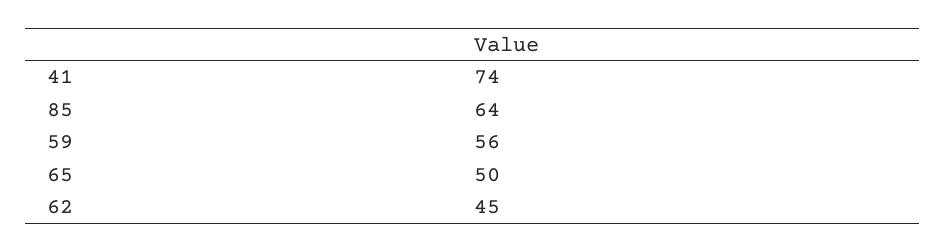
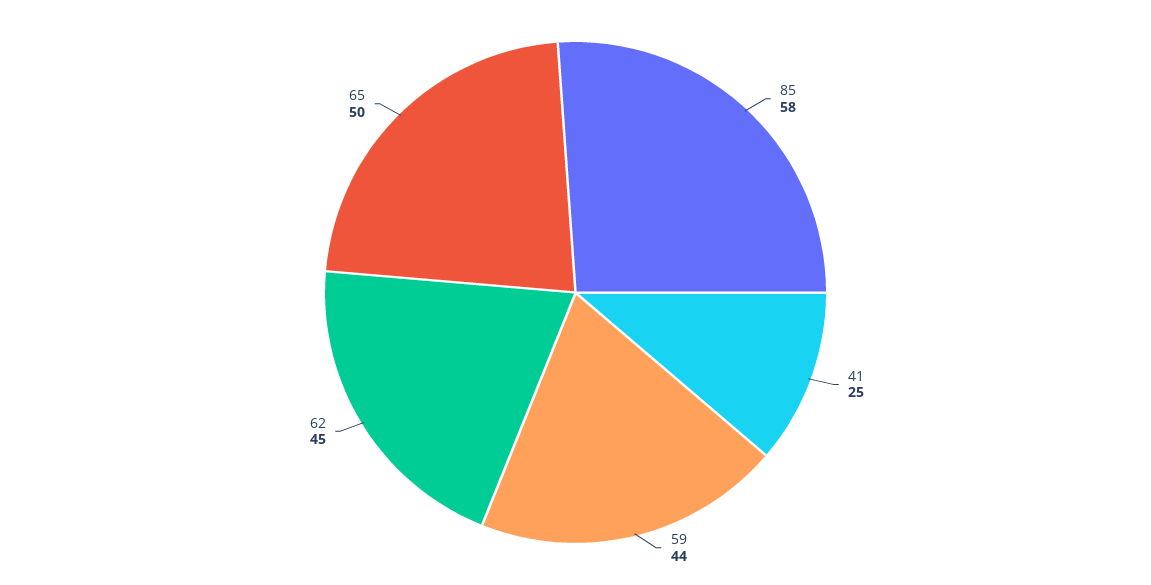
  {
-   "41": 74,
+   "41": 25,
-   "85": 64,
+   "85": 58,
-   "59": 56,
+   "59": 44,
    "65": 50,
    "62": 45
  }

